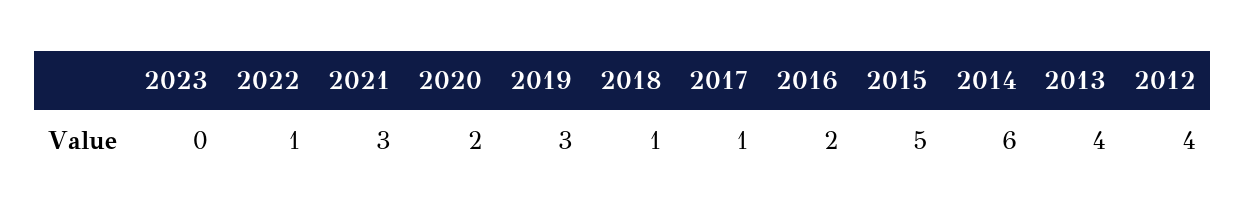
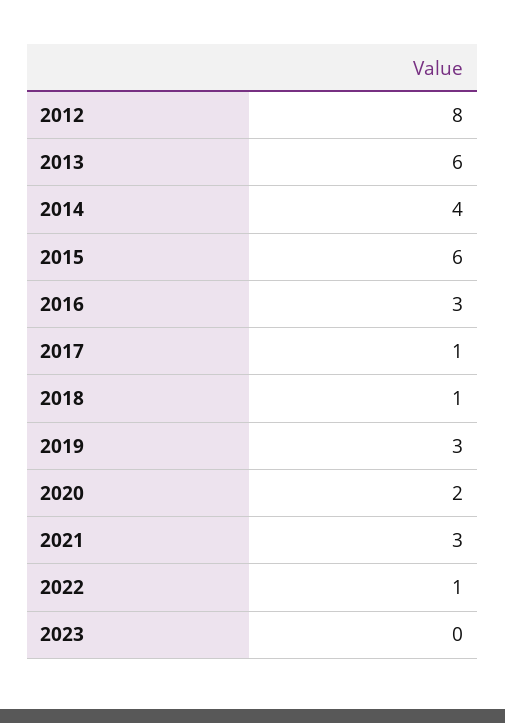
  {
    "2023": 0,
    "2022": 1,
    "2021": 3,
    "2020": 2,
    "2019": 3,
    "2018": 1,
    "2017": 1,
-   "2016": 2,
+   "2016": 3,
-   "2015": 5,
+   "2015": 6,
-   "2014": 6,
+   "2014": 4,
-   "2013": 4,
+   "2013": 6,
-   "2012": 4
+   "2012": 8
  }

